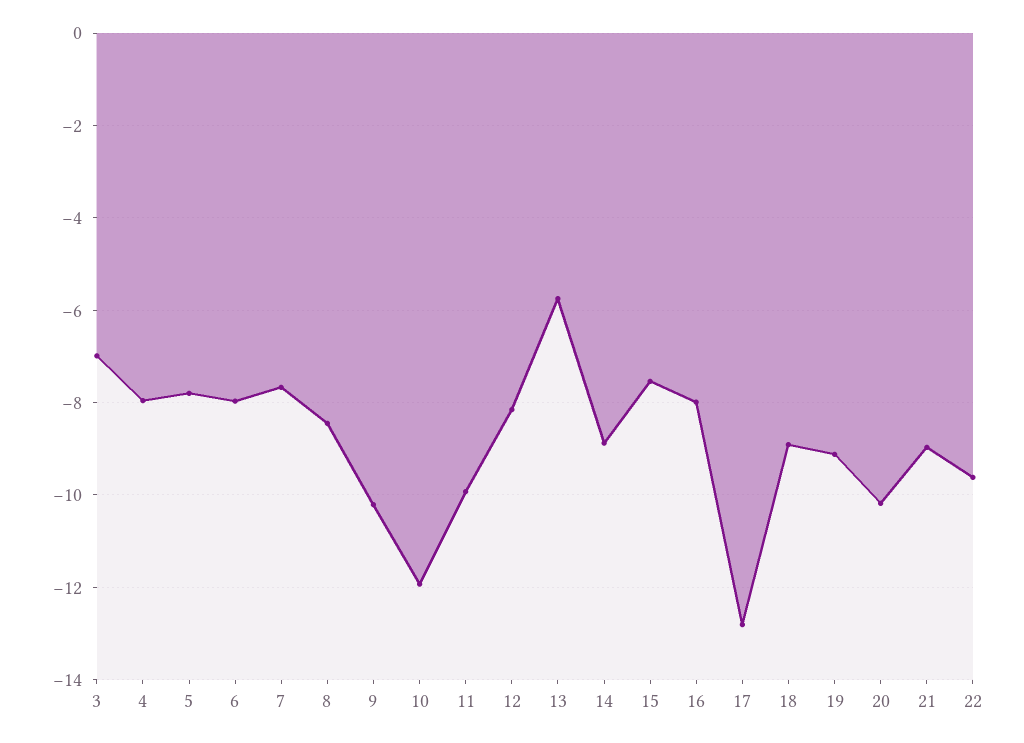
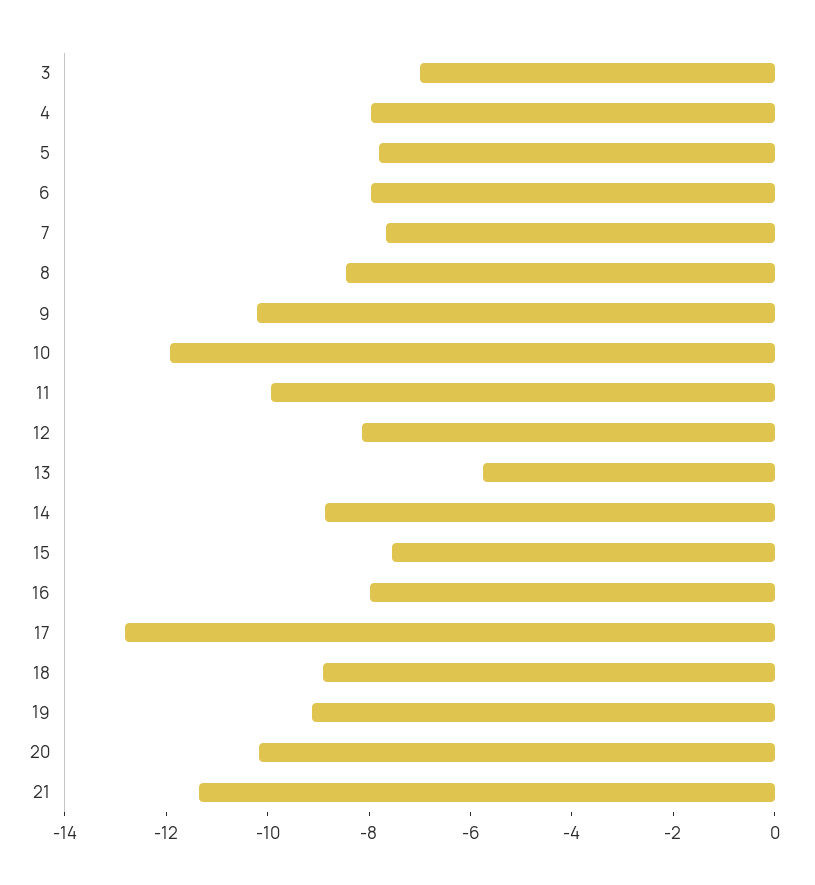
  {
    "3": -7,
    "4": -8,
    "5": -7.8,
    "6": -8,
    "7": -7.6,
    "8": -8.4,
    "9": -10.2,
    "10": -12,
    "11": -10,
    "12": -8.2,
    "13": -5.8,
    "14": -8.8,
    "15": -7.6,
    "16": -8,
    "17": -12.8,
    "18": -9,
    "19": -9.2,
    "20": -10.2,
-   "21": -9,
+   "21": -11.5
-   "22": -9.6
  }

